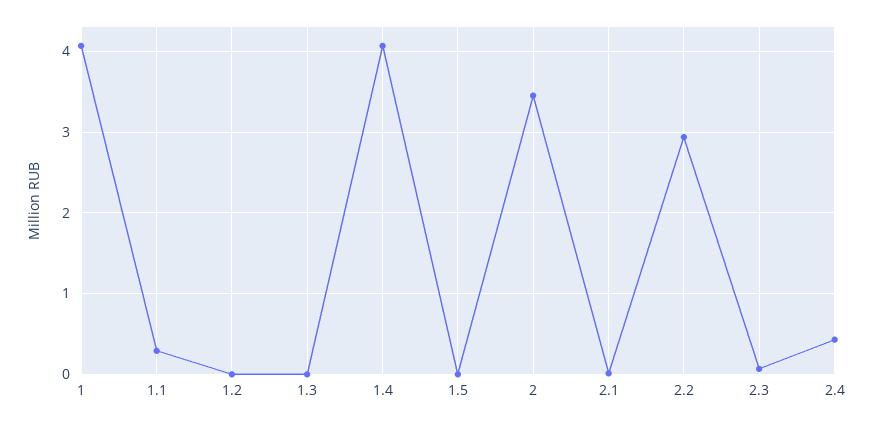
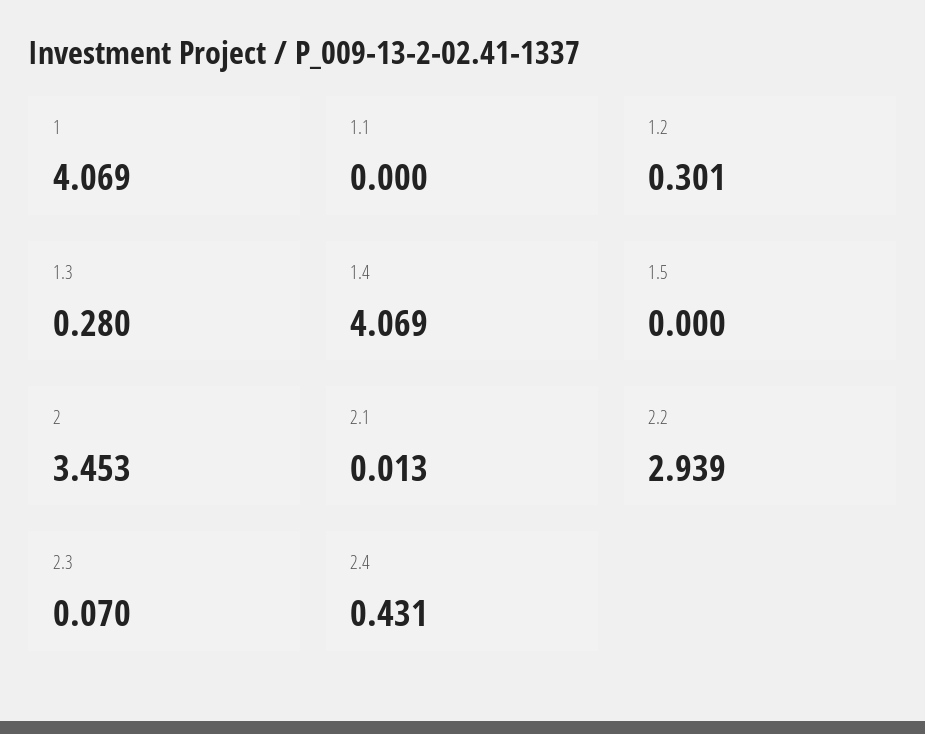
  {
    "1": 4.069,
-   "1.1": 0.3,
+   "1.1": 0,
-   "1.2": 0,
+   "1.2": 0.301,
-   "1.3": 0,
+   "1.3": 0.28,
    "1.4": 4.069,
    "1.5": 0,
    "2": 3.453,
    "2.1": 0.013,
    "2.2": 2.939,
    "2.3": 0.07,
    "2.4": 0.431
  }

